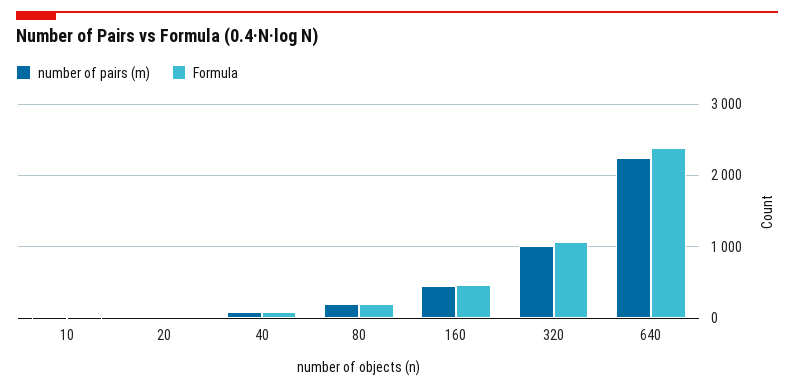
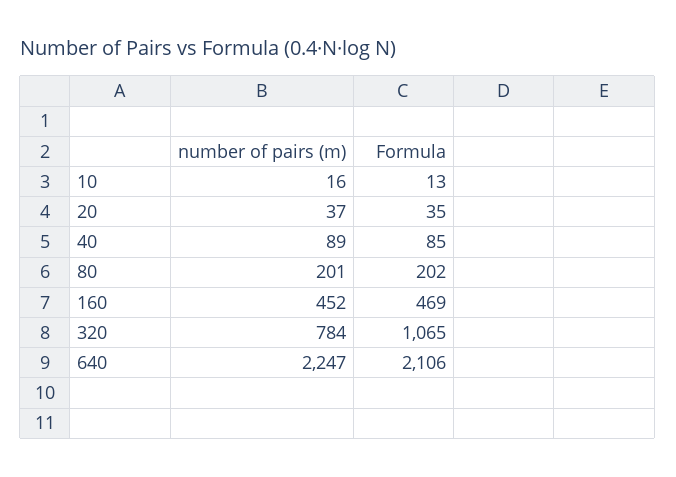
  {
    "number of pairs (m)": {
      "10": 16,
      "20": 37,
      "40": 89,
      "80": 201,
      "160": 452,
-     "320": 1000,
+     "320": 784,
      "640": 2247
    },
    "Formula": {
      "10": 13,
      "20": 35,
      "40": 85,
      "80": 202,
      "160": 469,
      "320": 1065,
-     "640": 2400
+     "640": 2106
    }
  }

